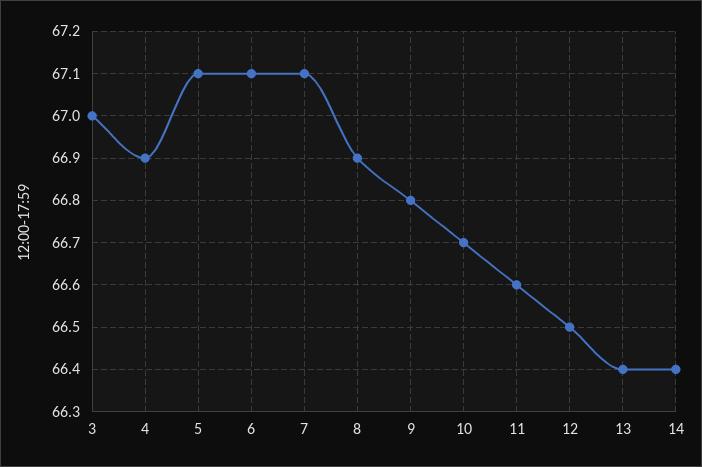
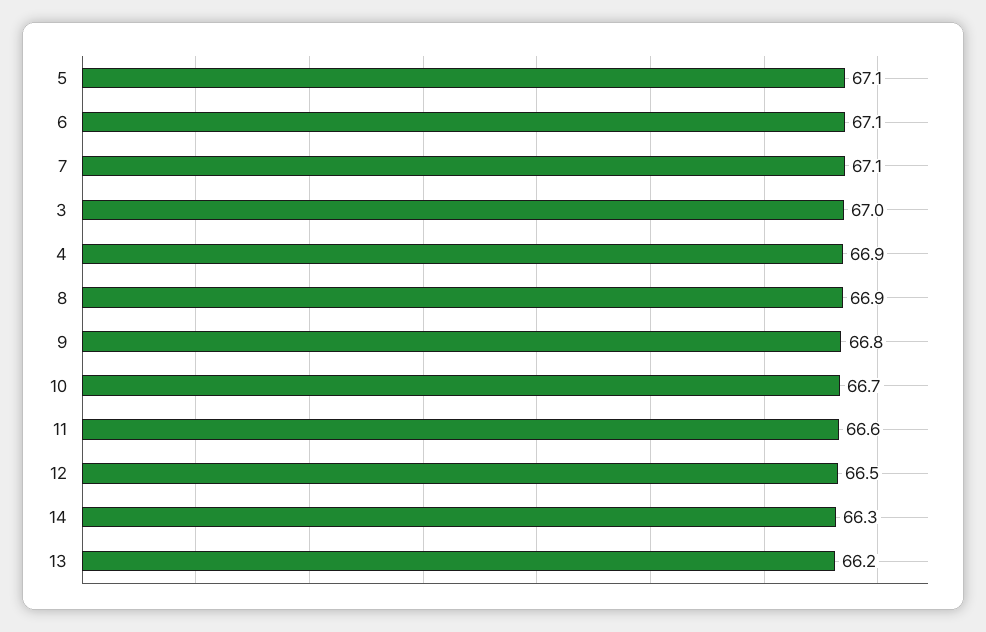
  {
    "3": 67,
    "4": 66.9,
    "5": 67.1,
    "6": 67.1,
    "7": 67.1,
    "8": 66.9,
    "9": 66.8,
    "10": 66.7,
    "11": 66.6,
    "12": 66.5,
-   "13": 66.4,
+   "13": 66.2,
-   "14": 66.4
+   "14": 66.3
  }

